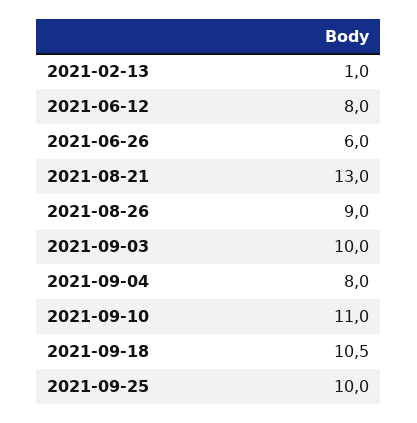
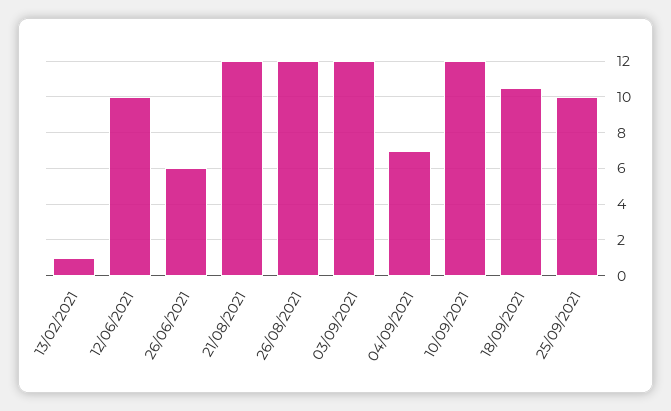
  {
    "2021-02-13": 1,
-   "2021-06-12": 8,
+   "2021-06-12": 10,
    "2021-06-26": 6,
-   "2021-08-21": 13,
+   "2021-08-21": 12,
-   "2021-08-26": 9,
+   "2021-08-26": 12,
-   "2021-09-03": 10,
+   "2021-09-03": 12,
-   "2021-09-04": 8,
+   "2021-09-04": 7,
-   "2021-09-10": 11,
+   "2021-09-10": 12,
    "2021-09-18": 10.5,
    "2021-09-25": 10
  }

